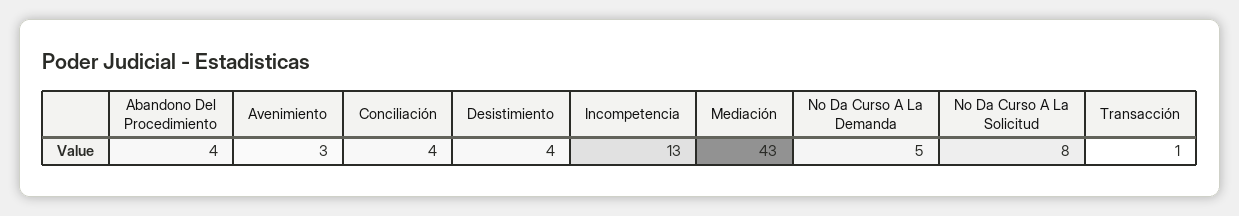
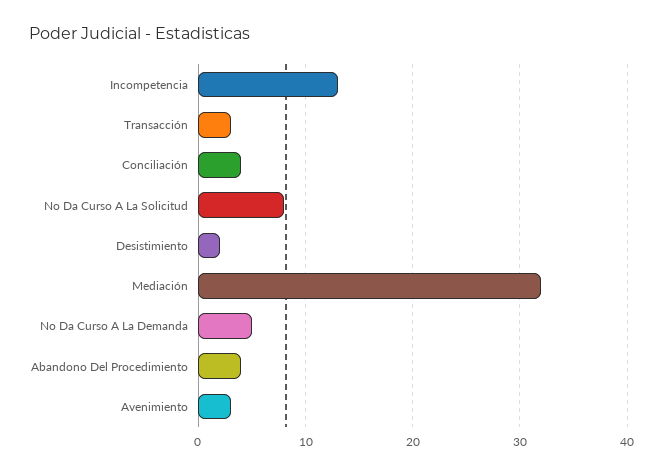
  {
    "Abandono Del Procedimiento": 4,
    "Avenimiento": 3,
    "Conciliación": 4,
-   "Desistimiento": 4,
+   "Desistimiento": 2,
    "Incompetencia": 13,
-   "Mediación": 43,
+   "Mediación": 32,
    "No Da Curso A La Demanda": 5,
    "No Da Curso A La Solicitud": 8,
-   "Transacción": 1
+   "Transacción": 3
  }

